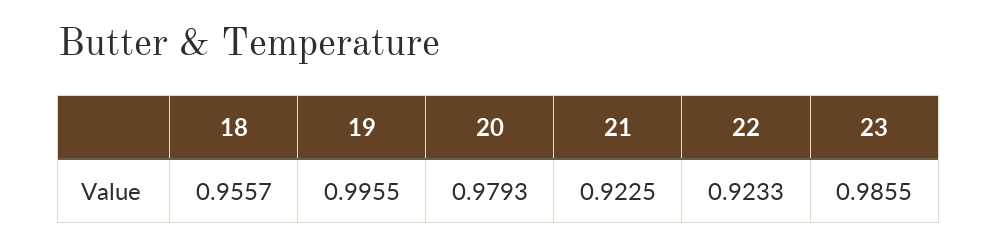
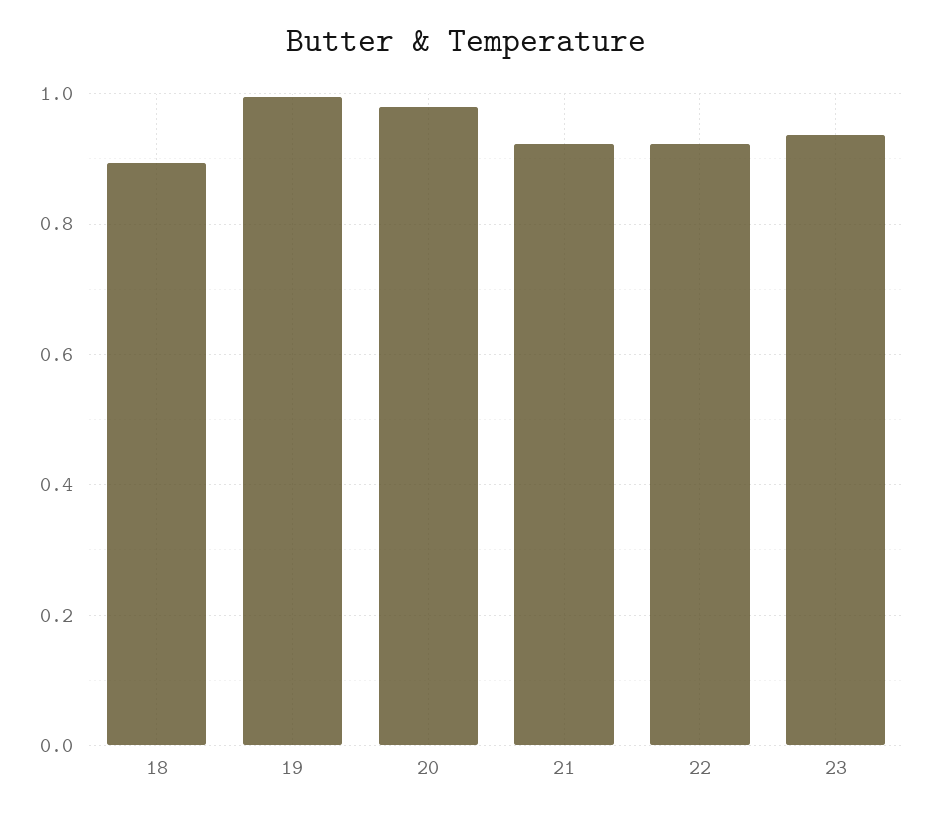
  {
-   "18": 0.9557,
+   "18": 0.9,
    "19": 0.9955,
    "20": 0.9793,
    "21": 0.9225,
    "22": 0.9233,
-   "23": 0.9855
+   "23": 0.94
  }

